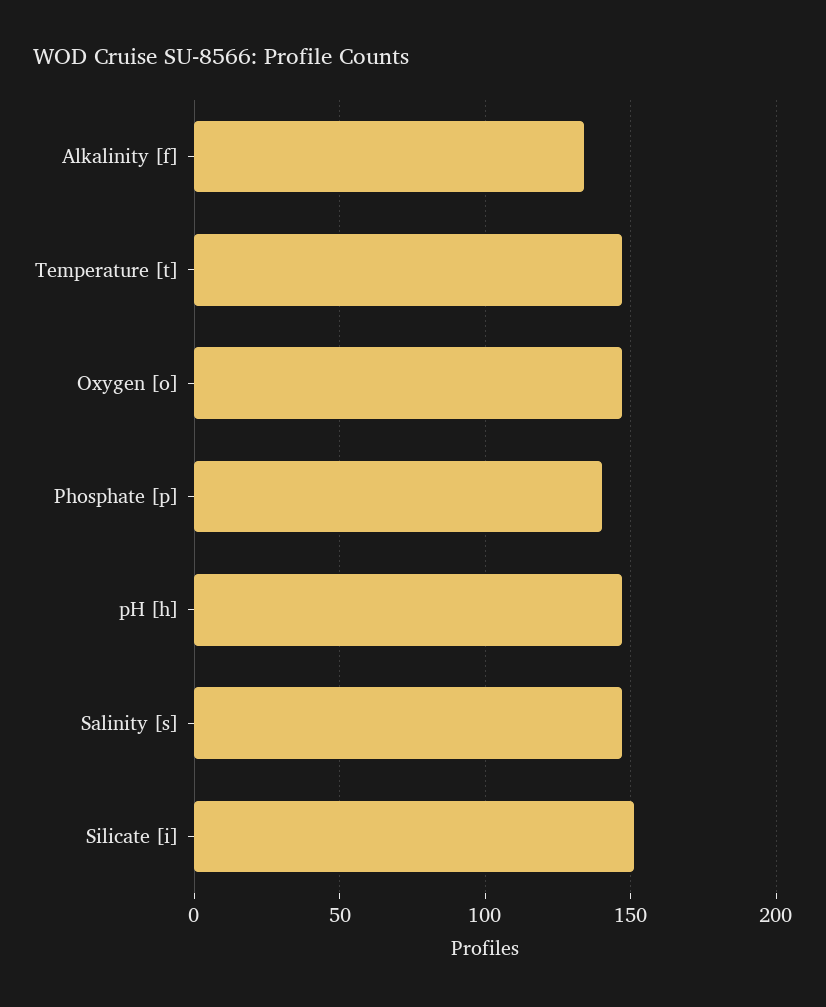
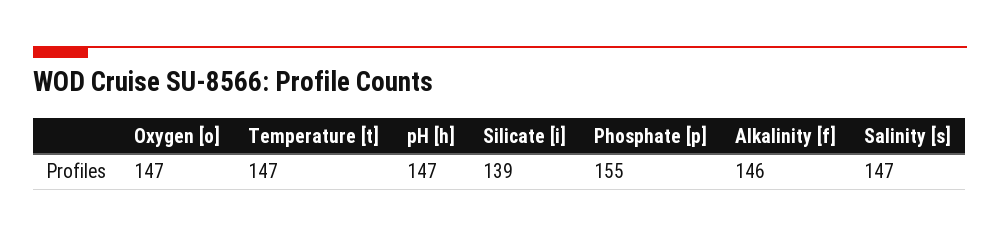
  {
-   "Alkalinity [f]": 135,
+   "Alkalinity [f]": 146,
    "Temperature [t]": 147,
    "Oxygen [o]": 147,
-   "Phosphate [p]": 140,
+   "Phosphate [p]": 155,
    "pH [h]": 147,
    "Salinity [s]": 147,
-   "Silicate [i]": 150
+   "Silicate [i]": 139
  }

